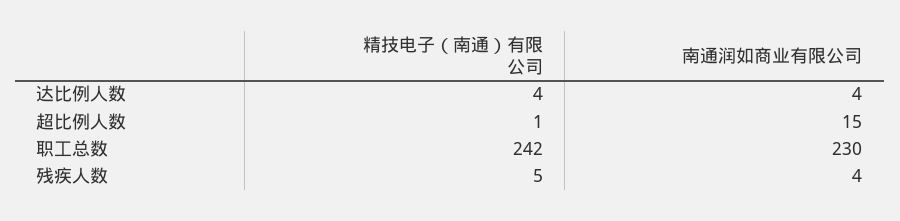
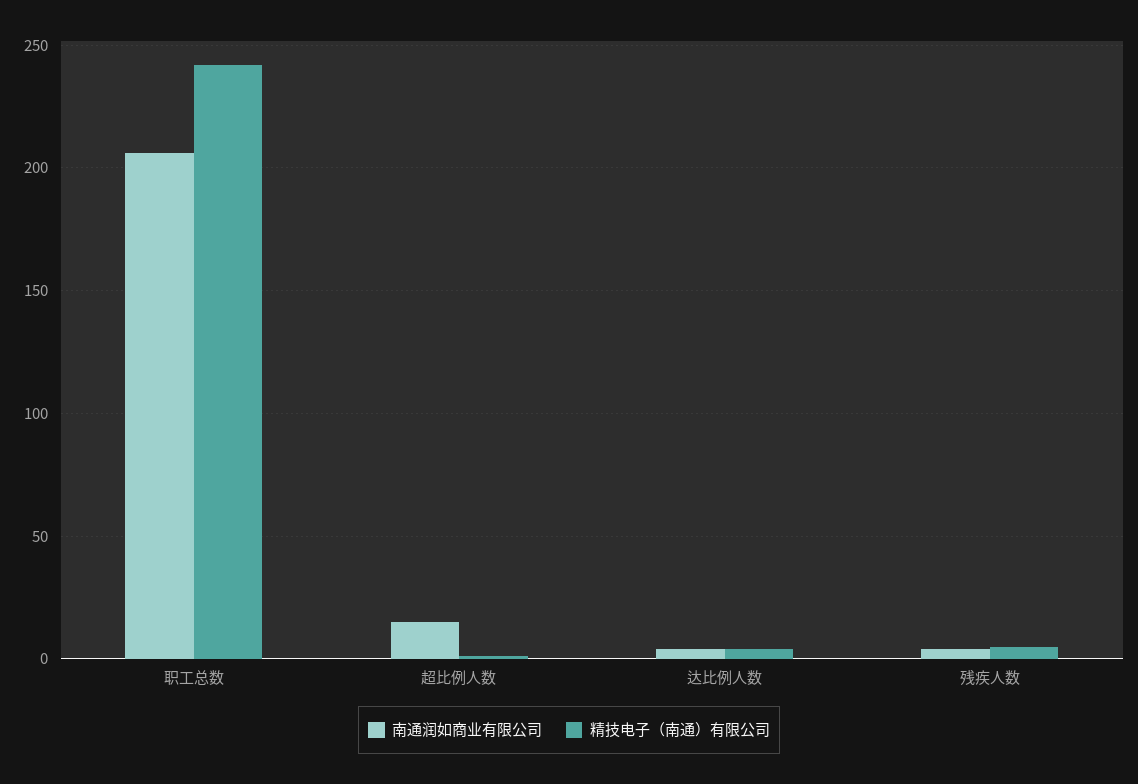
  {
    "精技电子（南通）有限公司": {
      "达比例人数": 4,
      "超比例人数": 1,
      "职工总数": 242,
      "残疾人数": 5
    },
    "南通润如商业有限公司": {
      "达比例人数": 4,
      "超比例人数": 15,
-     "职工总数": 230,
+     "职工总数": 205,
      "残疾人数": 4
    }
  }

